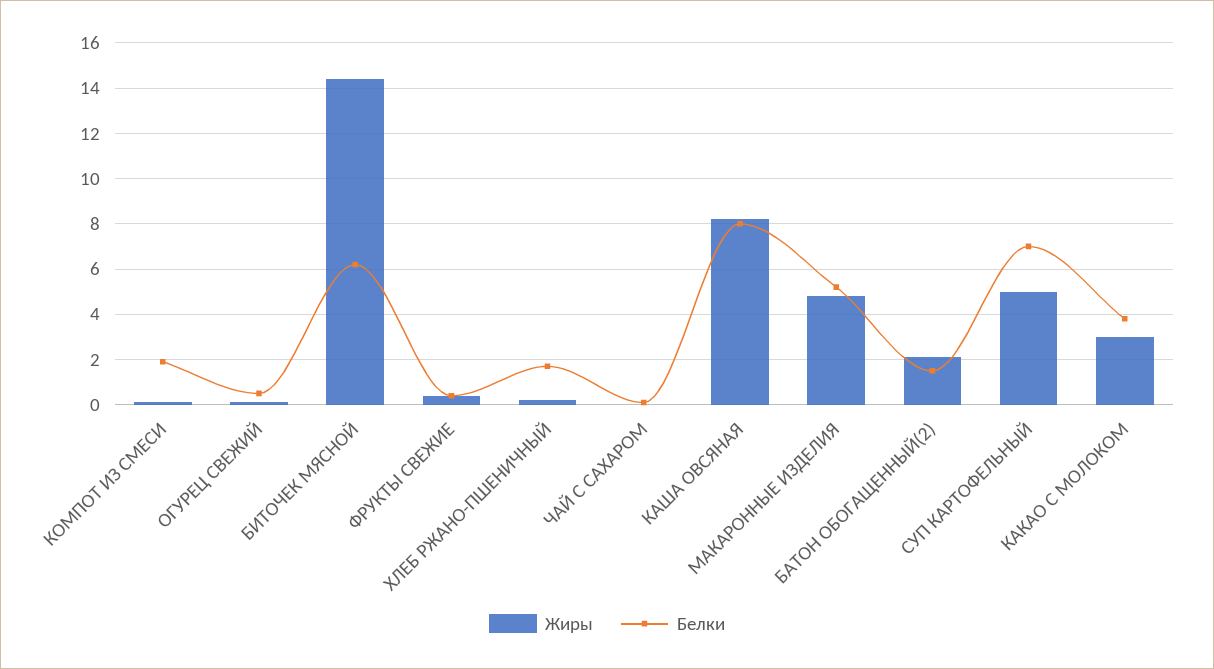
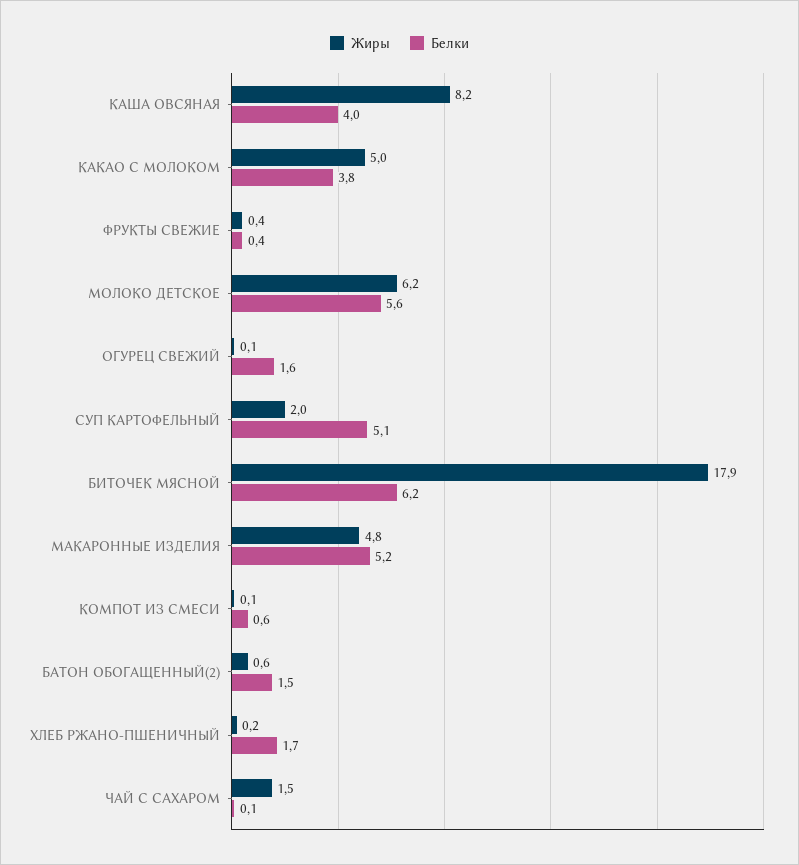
  {
    "Жиры": {
      "КОМПОТ ИЗ СМЕСИ": 0.1,
      "ОГУРЕЦ СВЕЖИЙ": 0.1,
-     "БИТОЧЕК МЯСНОЙ": 14.5,
+     "БИТОЧЕК МЯСНОЙ": 17.9,
      "ФРУКТЫ СВЕЖИЕ": 0.4,
      "ХЛЕБ РЖАНО-ПШЕНИЧНЫЙ": 0.2,
-     "ЧАЙ С САХАРОМ": 0,
+     "ЧАЙ С САХАРОМ": 1.5,
      "КАША ОВСЯНАЯ": 8.2,
      "МАКАРОННЫЕ ИЗДЕЛИЯ": 4.8,
-     "БАТОН ОБОГАЩЕННЫЙ(2)": 2,
+     "БАТОН ОБОГАЩЕННЫЙ(2)": 0.6,
-     "СУП КАРТОФЕЛЬНЫЙ": 5,
+     "СУП КАРТОФЕЛЬНЫЙ": 2,
-     "КАКАО С МОЛОКОМ": 3
+     "КАКАО С МОЛОКОМ": 5,
+     "МОЛОКО ДЕТСКОЕ": 6.2
    },
    "Белки": {
-     "КОМПОТ ИЗ СМЕСИ": 2,
+     "КОМПОТ ИЗ СМЕСИ": 0.6,
-     "ОГУРЕЦ СВЕЖИЙ": 0.5,
+     "ОГУРЕЦ СВЕЖИЙ": 1.6,
      "БИТОЧЕК МЯСНОЙ": 6.2,
      "ФРУКТЫ СВЕЖИЕ": 0.4,
      "ХЛЕБ РЖАНО-ПШЕНИЧНЫЙ": 1.7,
      "ЧАЙ С САХАРОМ": 0.1,
-     "КАША ОВСЯНАЯ": 8,
+     "КАША ОВСЯНАЯ": 4,
      "МАКАРОННЫЕ ИЗДЕЛИЯ": 5.2,
      "БАТОН ОБОГАЩЕННЫЙ(2)": 1.5,
-     "СУП КАРТОФЕЛЬНЫЙ": 7,
+     "СУП КАРТОФЕЛЬНЫЙ": 5.1,
-     "КАКАО С МОЛОКОМ": 3.8
+     "КАКАО С МОЛОКОМ": 3.8,
+     "МОЛОКО ДЕТСКОЕ": 5.6
    }
  }

